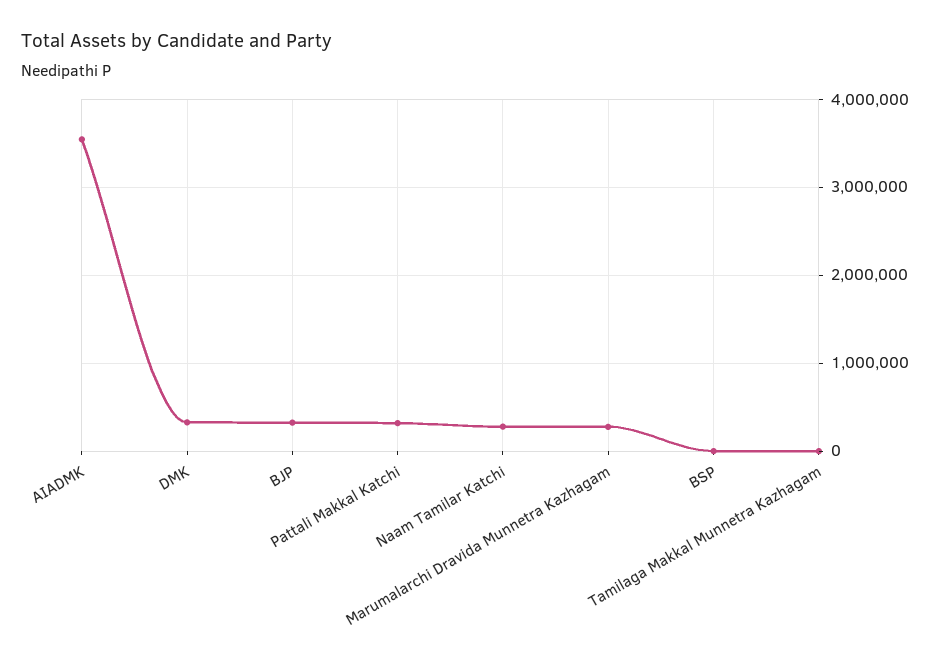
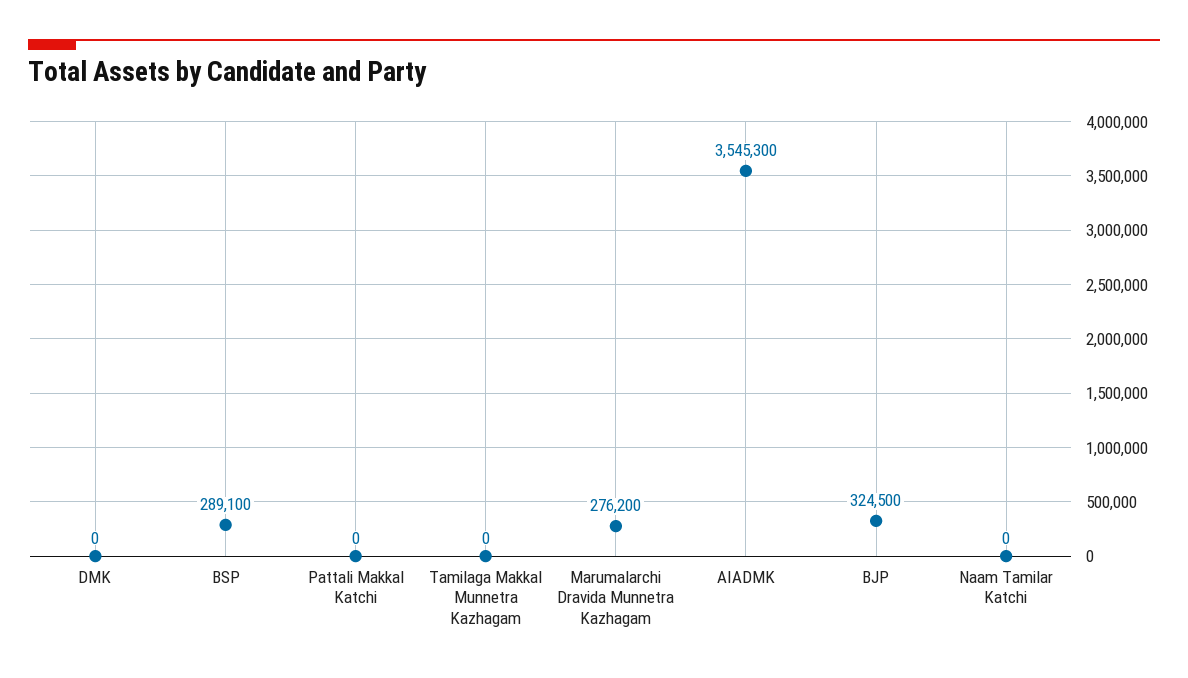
  {
    "AIADMK": 3545300,
-   "DMK": 300000,
+   "DMK": 0,
    "BJP": 324500,
-   "Pattali Makkal Katchi": 300000,
+   "Pattali Makkal Katchi": 0,
-   "Naam Tamilar Katchi": 300000,
+   "Naam Tamilar Katchi": 0,
    "Marumalarchi Dravida Munnetra Kazhagam": 276200,
-   "BSP": 0,
+   "BSP": 289100,
    "Tamilaga Makkal Munnetra Kazhagam": 0
  }

